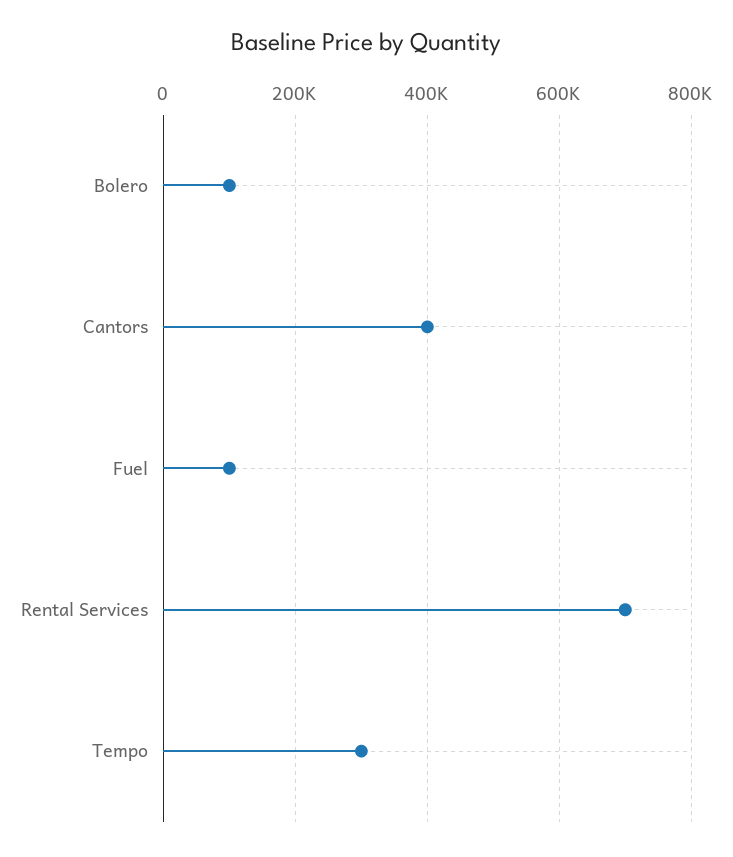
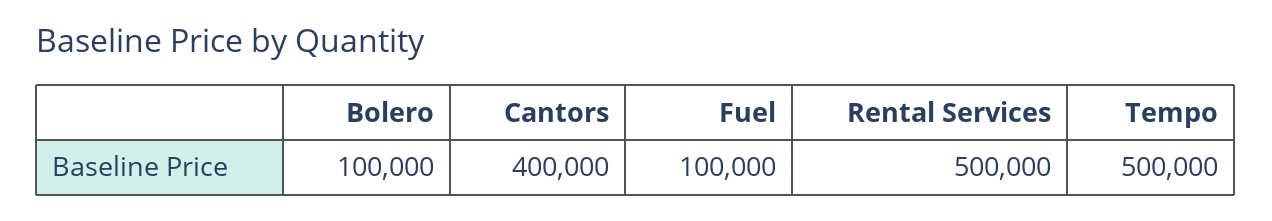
  {
    "Bolero": 100000,
    "Cantors": 400000,
    "Fuel": 100000,
-   "Rental Services": 700000,
+   "Rental Services": 500000,
-   "Tempo": 300000
+   "Tempo": 500000
  }

